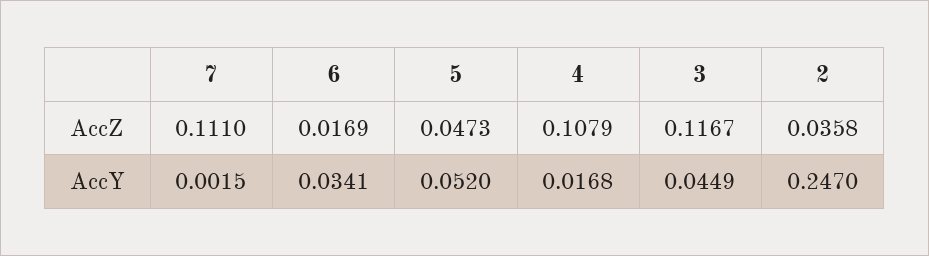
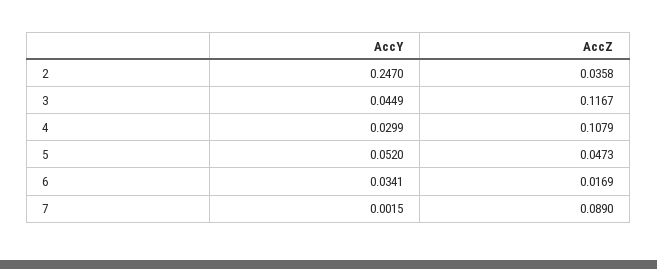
  {
    "7": {
-     "AccZ": 0.111,
+     "AccZ": 0.089,
      "AccY": 0.0015
    },
    "6": {
      "AccZ": 0.0169,
      "AccY": 0.0341
    },
    "5": {
      "AccZ": 0.0473,
      "AccY": 0.052
    },
    "4": {
      "AccZ": 0.1079,
-     "AccY": 0.0168
+     "AccY": 0.0299
    },
    "3": {
      "AccZ": 0.1167,
      "AccY": 0.0449
    },
    "2": {
      "AccZ": 0.0358,
      "AccY": 0.247
    }
  }

